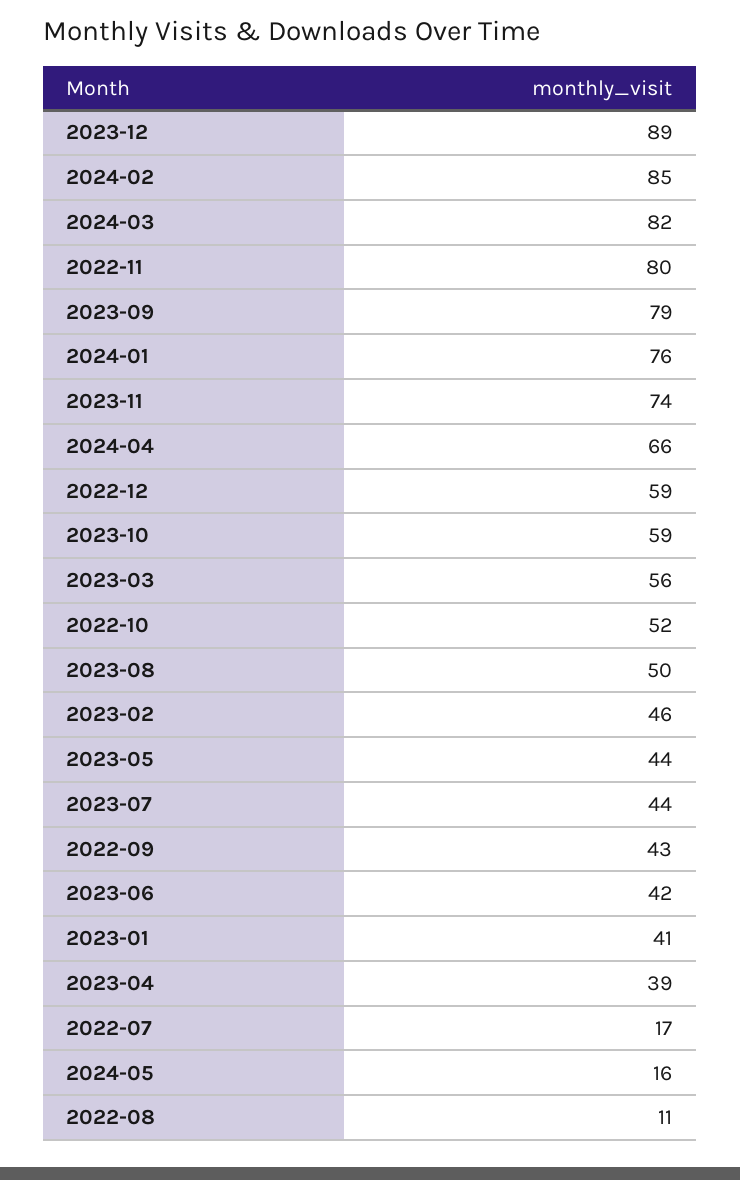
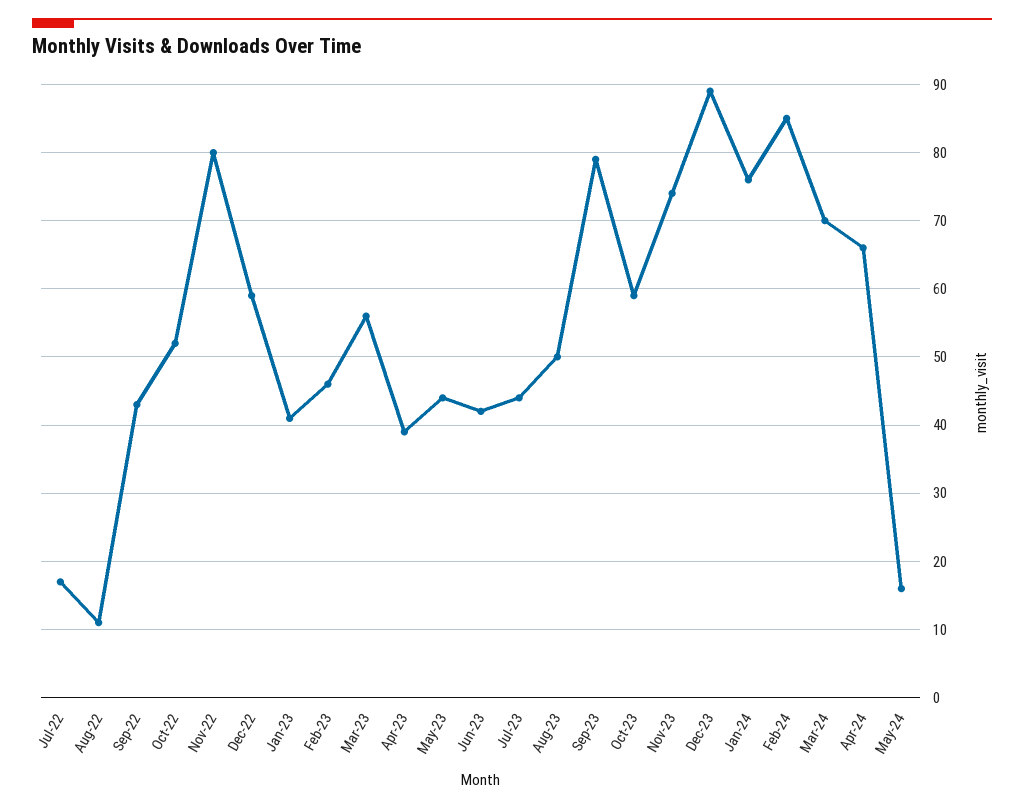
  {
    "2023-12": 89,
    "2024-02": 85,
-   "2024-03": 82,
+   "2024-03": 70,
    "2022-11": 80,
    "2023-09": 79,
    "2024-01": 76,
    "2023-11": 74,
    "2024-04": 66,
    "2022-12": 59,
    "2023-10": 59,
    "2023-03": 56,
    "2022-10": 52,
    "2023-08": 50,
    "2023-02": 46,
    "2023-05": 44,
    "2023-07": 44,
    "2022-09": 43,
    "2023-06": 42,
    "2023-01": 41,
    "2023-04": 39,
    "2022-07": 17,
    "2024-05": 16,
    "2022-08": 11
  }

